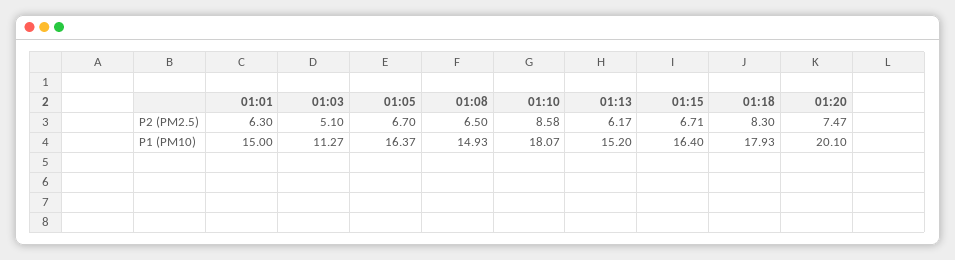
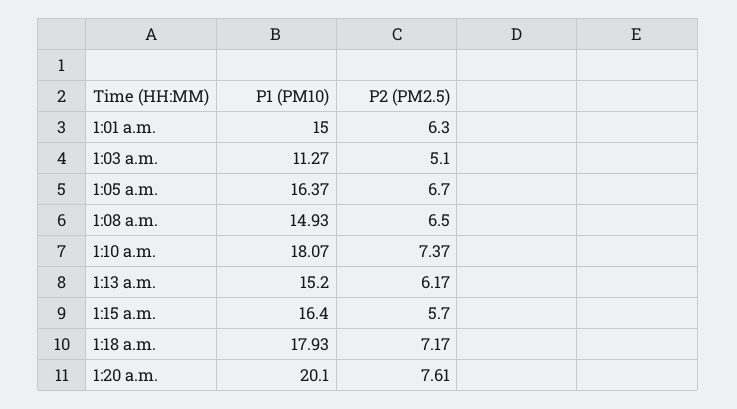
  {
    "01:01": {
      "P2 (PM2.5)": 6.3,
      "P1 (PM10)": 15
    },
    "01:03": {
      "P2 (PM2.5)": 5.1,
      "P1 (PM10)": 11.27
    },
    "01:05": {
      "P2 (PM2.5)": 6.7,
      "P1 (PM10)": 16.37
    },
    "01:08": {
      "P2 (PM2.5)": 6.5,
      "P1 (PM10)": 14.93
    },
    "01:10": {
-     "P2 (PM2.5)": 8.58,
+     "P2 (PM2.5)": 7.37,
      "P1 (PM10)": 18.07
    },
    "01:13": {
      "P2 (PM2.5)": 6.17,
      "P1 (PM10)": 15.2
    },
    "01:15": {
-     "P2 (PM2.5)": 6.71,
+     "P2 (PM2.5)": 5.7,
      "P1 (PM10)": 16.4
    },
    "01:18": {
-     "P2 (PM2.5)": 8.3,
+     "P2 (PM2.5)": 7.17,
      "P1 (PM10)": 17.93
    },
    "01:20": {
-     "P2 (PM2.5)": 7.47,
+     "P2 (PM2.5)": 7.61,
      "P1 (PM10)": 20.1
    }
  }

